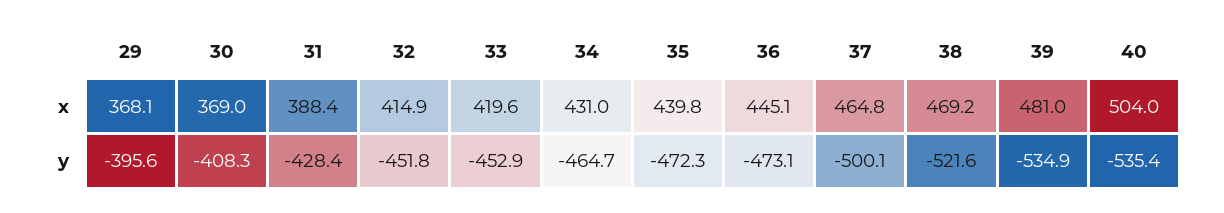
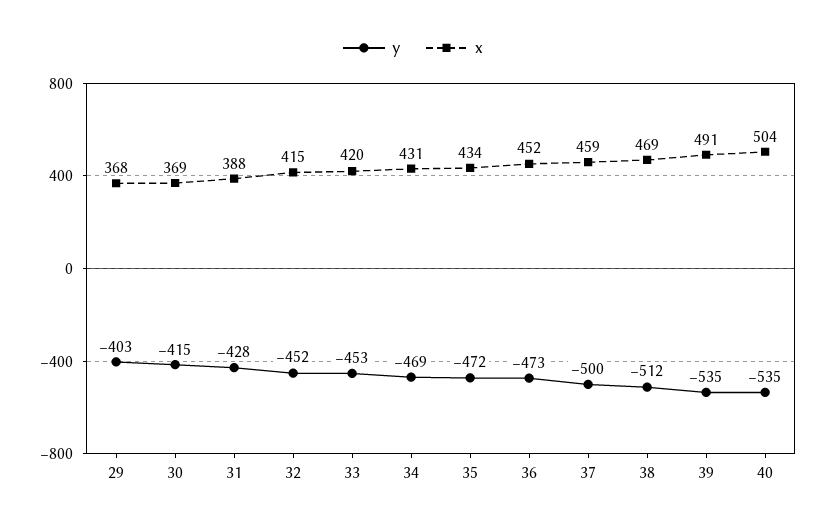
  {
    "x": {
      "29": 368.1,
      "30": 369,
      "31": 388.4,
      "32": 414.9,
      "33": 419.6,
      "34": 431,
-     "35": 439.8,
+     "35": 434,
-     "36": 445.1,
+     "36": 452,
-     "37": 464.8,
+     "37": 459,
      "38": 469.2,
-     "39": 481,
+     "39": 491,
      "40": 504
    },
    "y": {
-     "29": -395.6,
+     "29": -403,
-     "30": -408.3,
+     "30": -415,
      "31": -428.4,
      "32": -451.8,
      "33": -452.9,
-     "34": -464.7,
+     "34": -469,
      "35": -472.3,
      "36": -473.1,
      "37": -500.1,
-     "38": -521.6,
+     "38": -512,
      "39": -534.9,
      "40": -535.4
    }
  }

